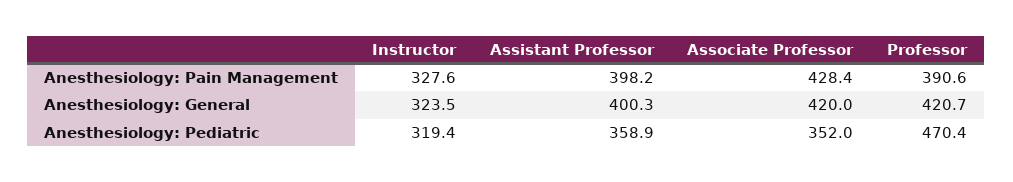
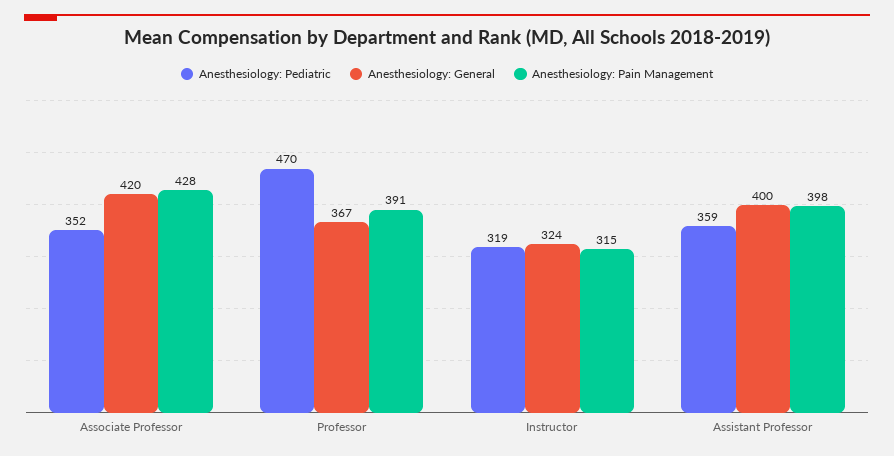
  {
    "Anesthesiology: Pain Management": {
-     "Instructor": 327.6,
+     "Instructor": 315,
      "Assistant Professor": 398.2,
      "Associate Professor": 428.4,
      "Professor": 390.6
    },
    "Anesthesiology: General": {
      "Instructor": 323.5,
      "Assistant Professor": 400.3,
      "Associate Professor": 420,
-     "Professor": 420.7
+     "Professor": 367
    },
    "Anesthesiology: Pediatric": {
      "Instructor": 319.4,
      "Assistant Professor": 358.9,
      "Associate Professor": 352,
      "Professor": 470.4
    }
  }

